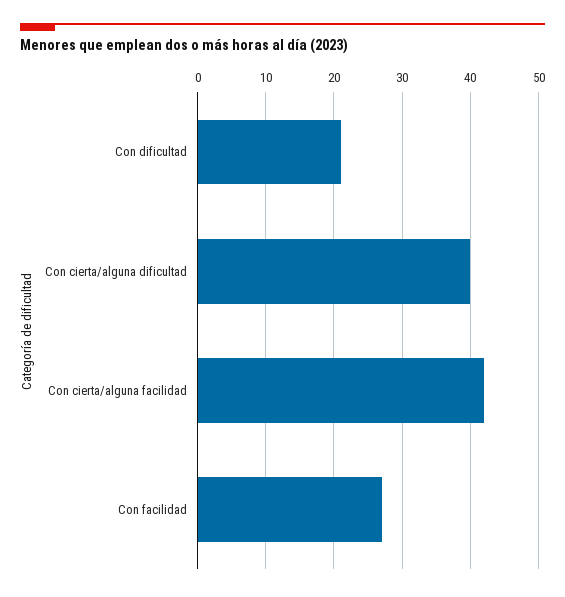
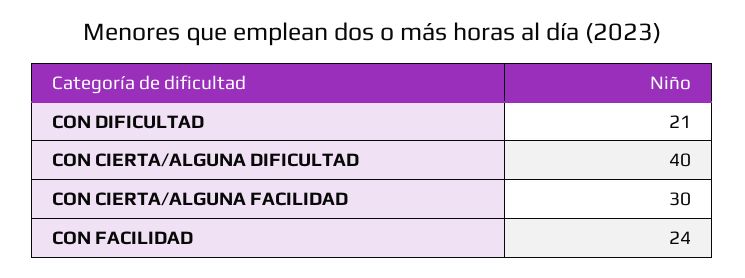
  {
    "Con dificultad": 21,
    "Con cierta/alguna dificultad": 40,
-   "Con cierta/alguna facilidad": 42,
+   "Con cierta/alguna facilidad": 30,
-   "Con facilidad": 27
+   "Con facilidad": 24
  }

